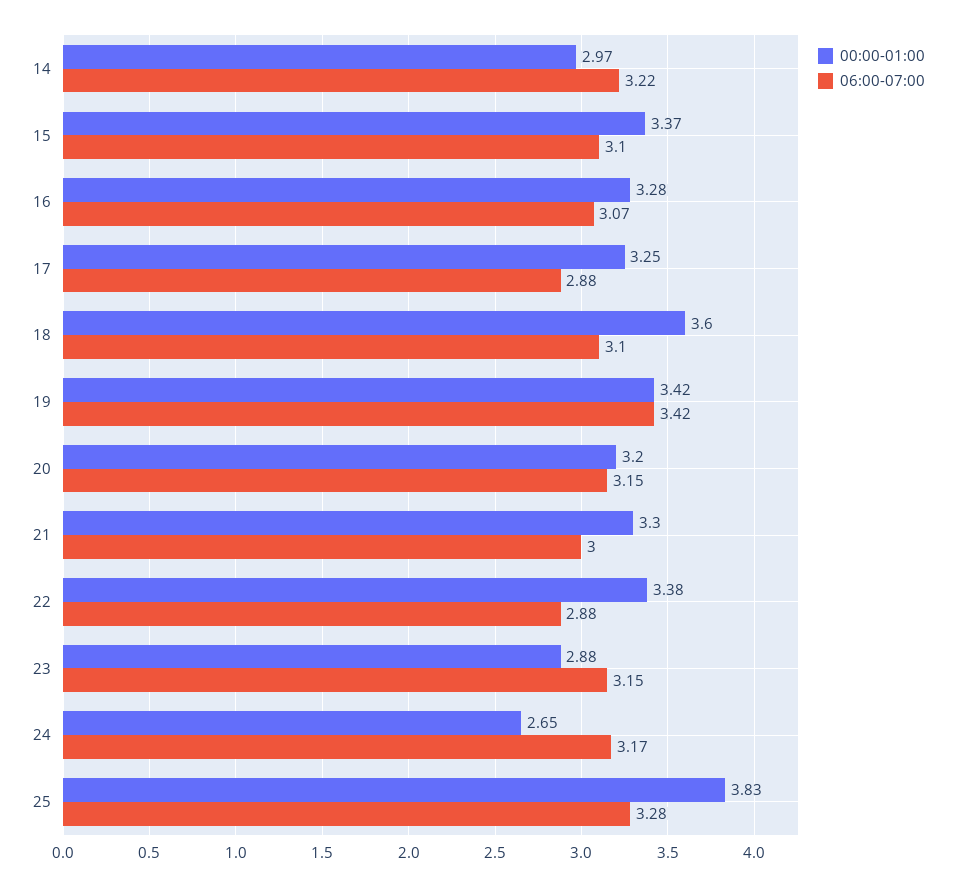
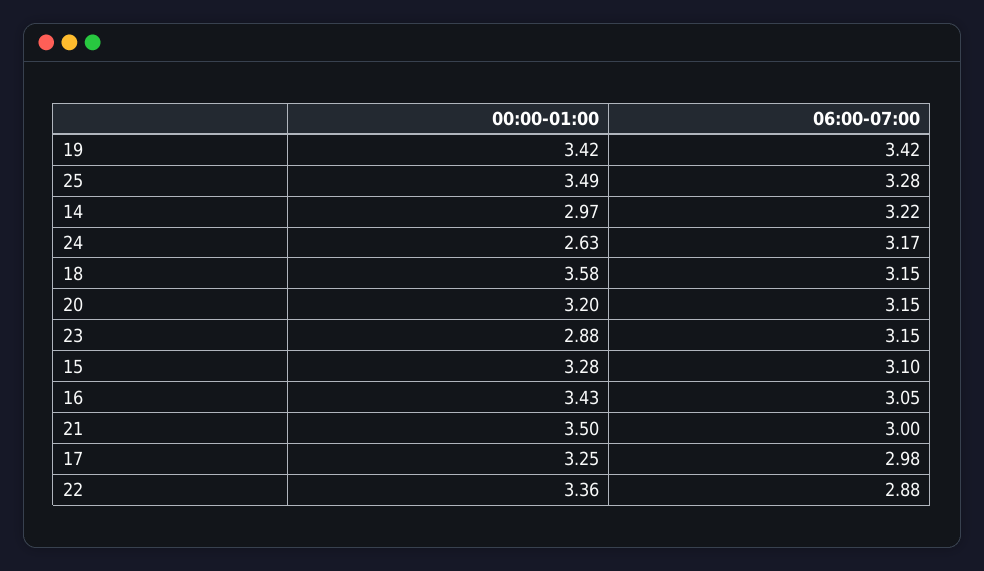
  {
    "00:00-01:00": {
      "14": 2.97,
-     "15": 3.37,
+     "15": 3.28,
-     "16": 3.28,
+     "16": 3.43,
      "17": 3.25,
-     "18": 3.6,
+     "18": 3.58,
      "19": 3.42,
      "20": 3.2,
-     "21": 3.3,
+     "21": 3.5,
-     "22": 3.38,
+     "22": 3.36,
      "23": 2.88,
-     "24": 2.65,
+     "24": 2.63,
-     "25": 3.83
+     "25": 3.49
    },
    "06:00-07:00": {
      "14": 3.22,
      "15": 3.1,
-     "16": 3.07,
+     "16": 3.05,
-     "17": 2.88,
+     "17": 2.98,
-     "18": 3.1,
+     "18": 3.15,
      "19": 3.42,
      "20": 3.15,
      "21": 3,
      "22": 2.88,
      "23": 3.15,
      "24": 3.17,
      "25": 3.28
    }
  }

